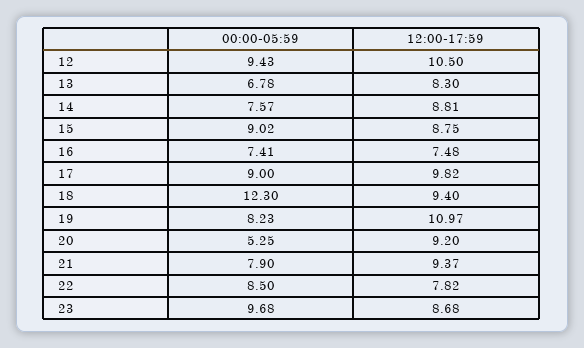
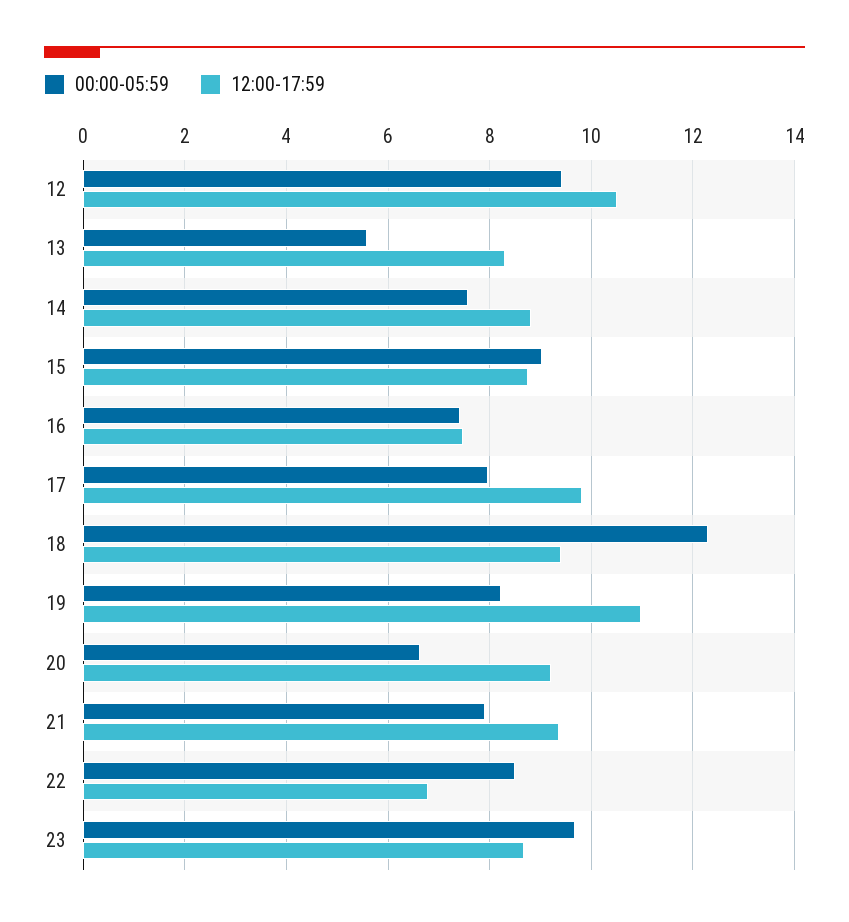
  {
    "00:00-05:59": {
      "12": 9.43,
-     "13": 6.78,
+     "13": 5.6,
      "14": 7.57,
      "15": 9.02,
      "16": 7.41,
-     "17": 9,
+     "17": 8,
      "18": 12.3,
      "19": 8.23,
-     "20": 5.25,
+     "20": 6.6,
      "21": 7.9,
      "22": 8.5,
      "23": 9.68
    },
    "12:00-17:59": {
      "12": 10.5,
      "13": 8.3,
      "14": 8.81,
      "15": 8.75,
      "16": 7.48,
      "17": 9.82,
      "18": 9.4,
      "19": 10.97,
      "20": 9.2,
      "21": 9.37,
-     "22": 7.82,
+     "22": 6.8,
      "23": 8.68
    }
  }

